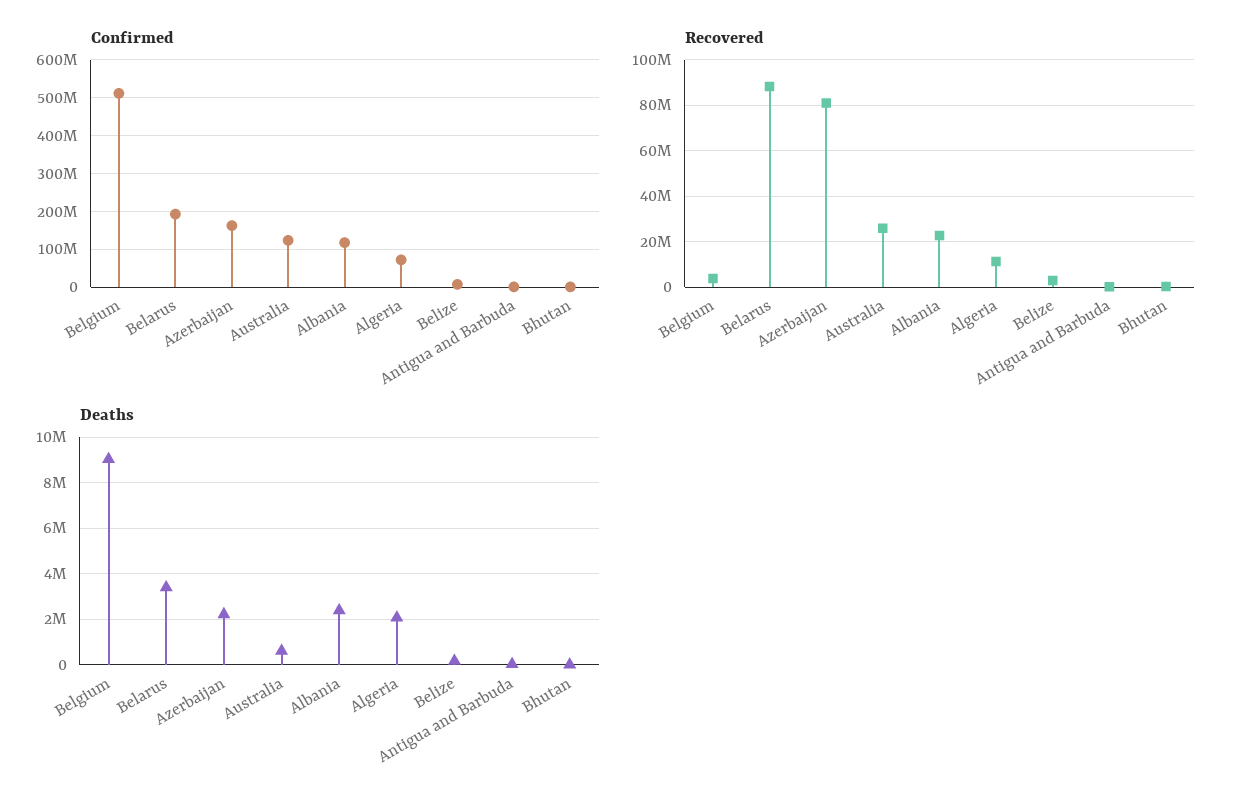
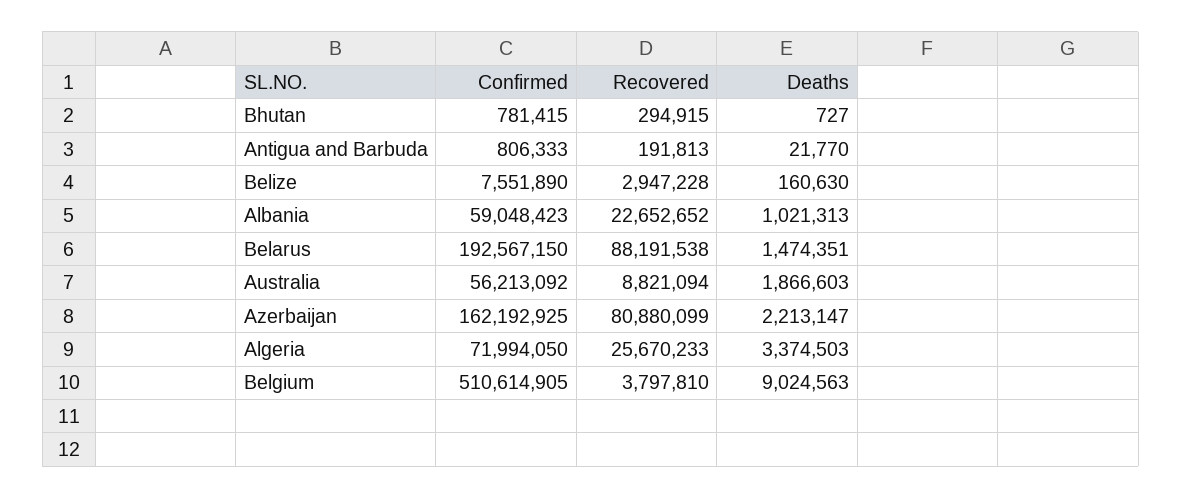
  {
    "Confirmed": {
      "Belgium": 510614905,
      "Belarus": 192567150,
      "Azerbaijan": 162192925,
-     "Australia": 120000000,
+     "Australia": 56213092,
-     "Albania": 120000000,
+     "Albania": 59048423,
      "Algeria": 71994050,
      "Belize": 7551890,
      "Antigua and Barbuda": 806333,
      "Bhutan": 781415
    },
    "Recovered": {
      "Belgium": 3797810,
      "Belarus": 88191538,
      "Azerbaijan": 80880099,
-     "Australia": 25000000,
+     "Australia": 8821094,
      "Albania": 22652652,
-     "Algeria": 10000000,
+     "Algeria": 25670233,
      "Belize": 2947228,
      "Antigua and Barbuda": 191813,
      "Bhutan": 294915
    },
    "Deaths": {
      "Belgium": 9024563,
-     "Belarus": 3500000,
+     "Belarus": 1474351,
      "Azerbaijan": 2213147,
-     "Australia": 500000,
+     "Australia": 1866603,
-     "Albania": 2500000,
+     "Albania": 1021313,
-     "Algeria": 2000000,
+     "Algeria": 3374503,
      "Belize": 160630,
      "Antigua and Barbuda": 21770,
      "Bhutan": 727
    }
  }

